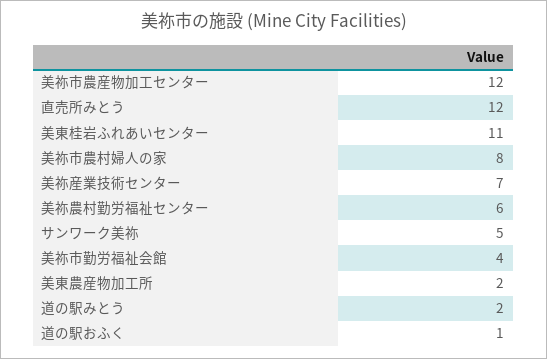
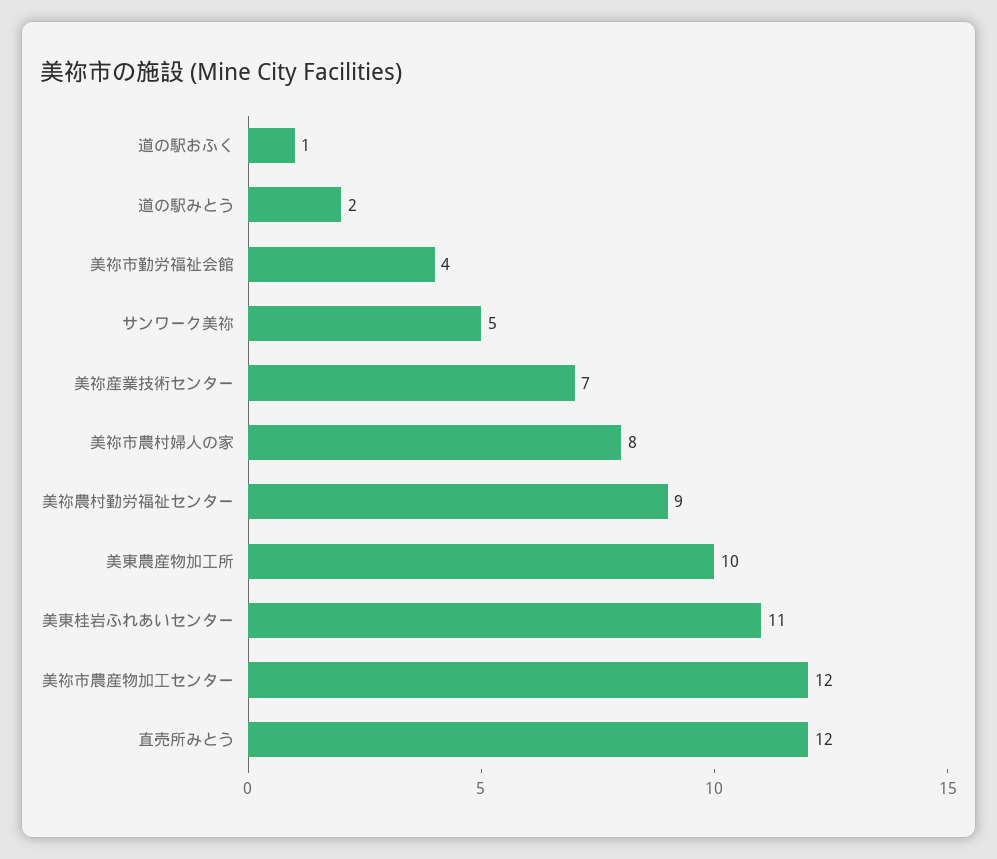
  {
    "美祢市農産物加工センター": 12,
    "直売所みとう": 12,
    "美東桂岩ふれあいセンター": 11,
    "美祢市農村婦人の家": 8,
    "美祢産業技術センター": 7,
-   "美祢農村勤労福祉センター": 6,
+   "美祢農村勤労福祉センター": 9,
    "サンワーク美祢": 5,
    "美祢市勤労福祉会館": 4,
-   "美東農産物加工所": 2,
+   "美東農産物加工所": 10,
    "道の駅みとう": 2,
    "道の駅おふく": 1
  }

